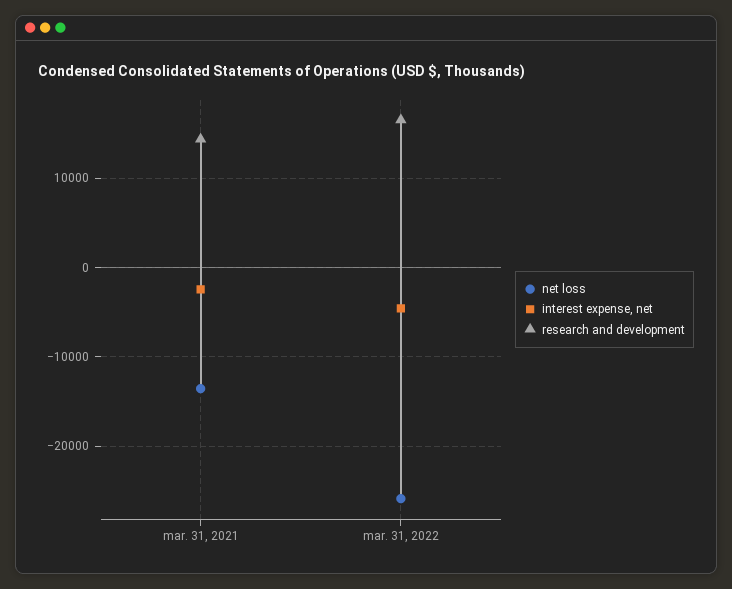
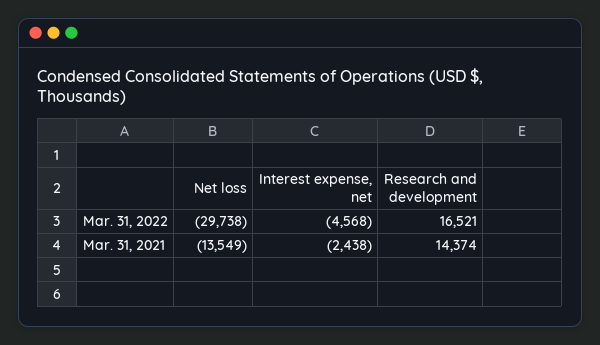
  {
    "net loss": {
      "mar. 31, 2021": -13549,
-     "mar. 31, 2022": -26000
+     "mar. 31, 2022": -29738
    },
    "interest expense, net": {
      "mar. 31, 2021": -2438,
      "mar. 31, 2022": -4568
    },
    "research and development": {
      "mar. 31, 2021": 14374,
      "mar. 31, 2022": 16521
    }
  }

